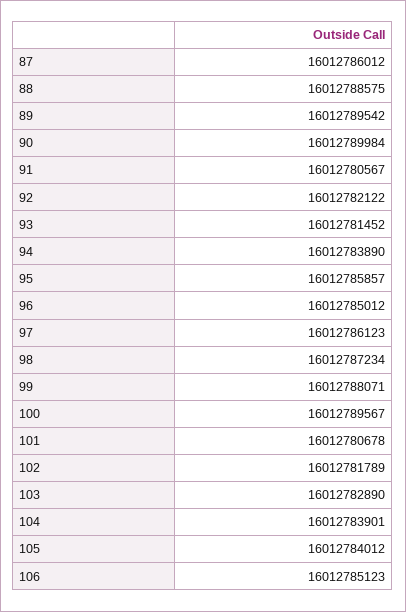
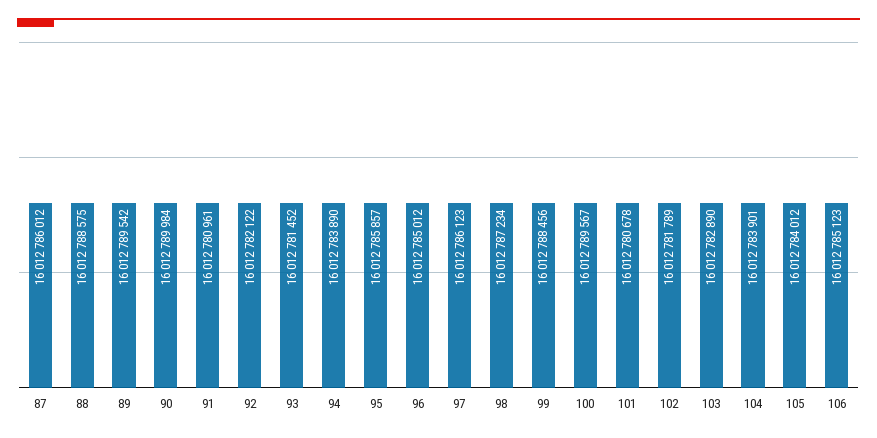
  {
    "87": 16012786012,
    "88": 16012788575,
    "89": 16012789542,
    "90": 16012789984,
-   "91": 16012780567,
+   "91": 16012780961,
    "92": 16012782122,
    "93": 16012781452,
    "94": 16012783890,
    "95": 16012785857,
    "96": 16012785012,
    "97": 16012786123,
    "98": 16012787234,
-   "99": 16012788071,
+   "99": 16012788456,
    "100": 16012789567,
    "101": 16012780678,
    "102": 16012781789,
    "103": 16012782890,
    "104": 16012783901,
    "105": 16012784012,
    "106": 16012785123
  }

